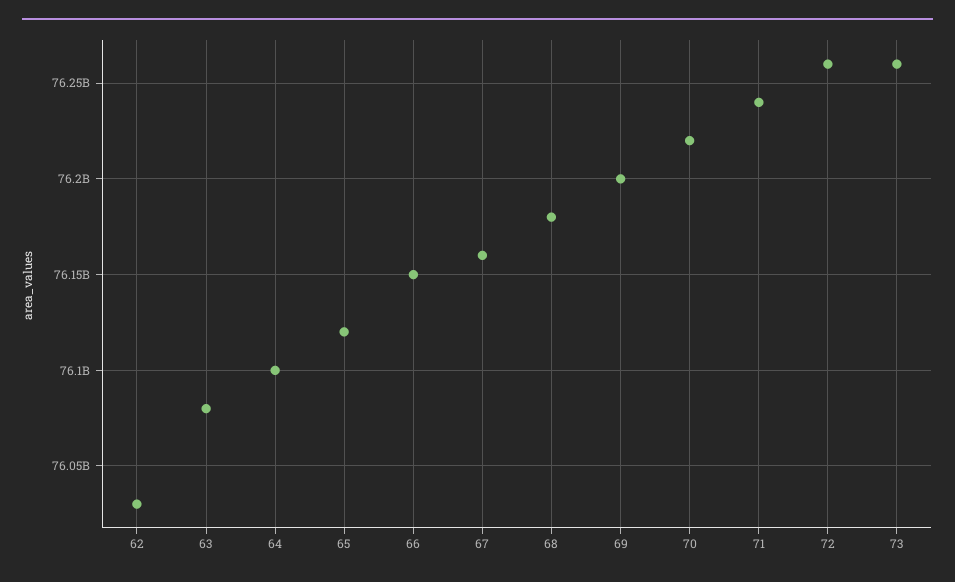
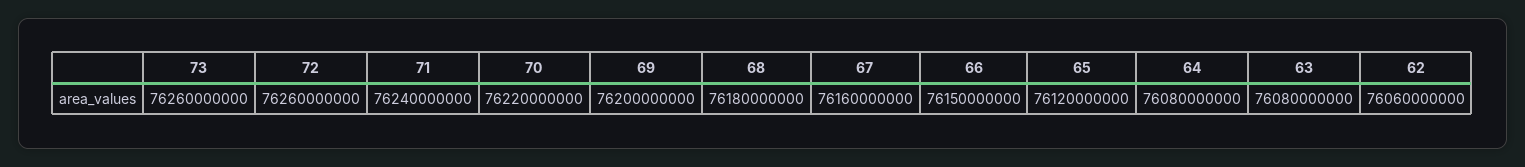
  {
-   "62": 76030000000,
+   "62": 76060000000,
    "63": 76080000000,
-   "64": 76100000000,
+   "64": 76080000000,
    "65": 76120000000,
    "66": 76150000000,
    "67": 76160000000,
    "68": 76180000000,
    "69": 76200000000,
    "70": 76220000000,
    "71": 76240000000,
    "72": 76260000000,
    "73": 76260000000
  }

